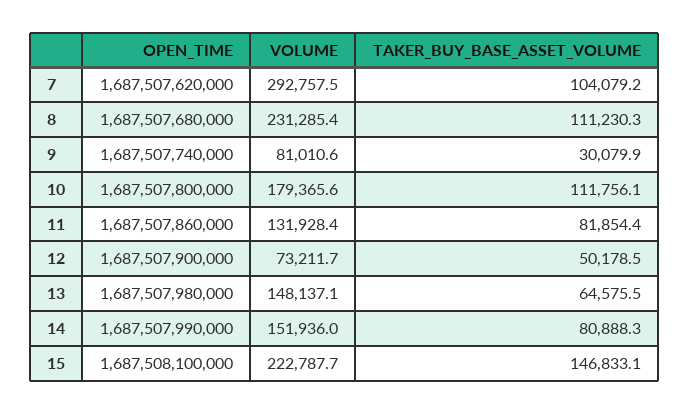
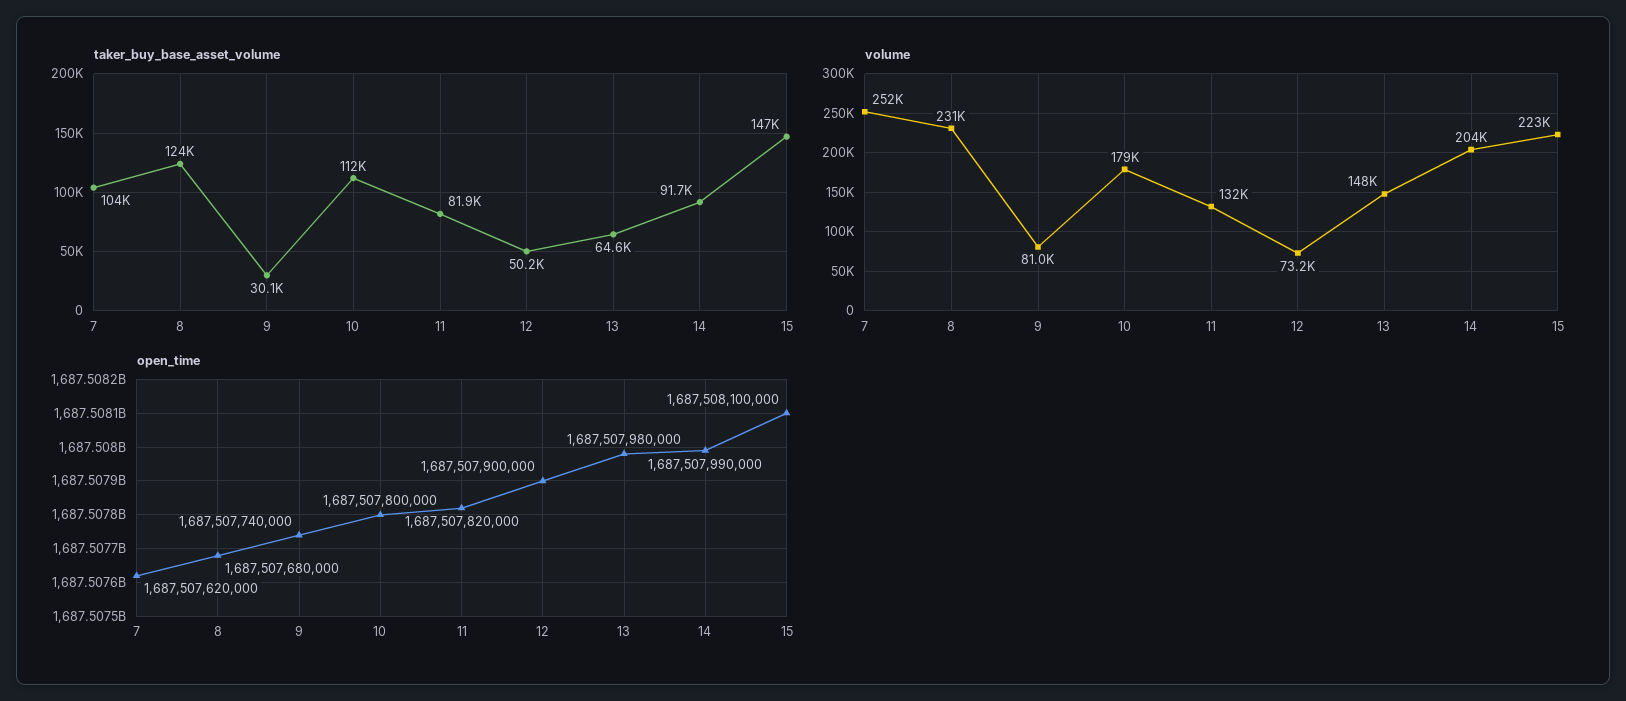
  {
    "OPEN_TIME": {
      "7": 1687507620000,
      "8": 1687507680000,
      "9": 1687507740000,
      "10": 1687507800000,
-     "11": 1687507860000,
+     "11": 1687507820000,
      "12": 1687507900000,
      "13": 1687507980000,
      "14": 1687507990000,
      "15": 1687508100000
    },
    "VOLUME": {
-     "7": 292757.5,
+     "7": 252000,
      "8": 231285.4,
      "9": 81010.6,
      "10": 179365.6,
      "11": 131928.4,
      "12": 73211.7,
      "13": 148137.1,
-     "14": 151936,
+     "14": 204000,
      "15": 222787.7
    },
    "TAKER_BUY_BASE_ASSET_VOLUME": {
      "7": 104079.2,
-     "8": 111230.3,
+     "8": 124000,
      "9": 30079.9,
      "10": 111756.1,
      "11": 81854.4,
      "12": 50178.5,
      "13": 64575.5,
-     "14": 80888.3,
+     "14": 91700,
      "15": 146833.1
    }
  }

